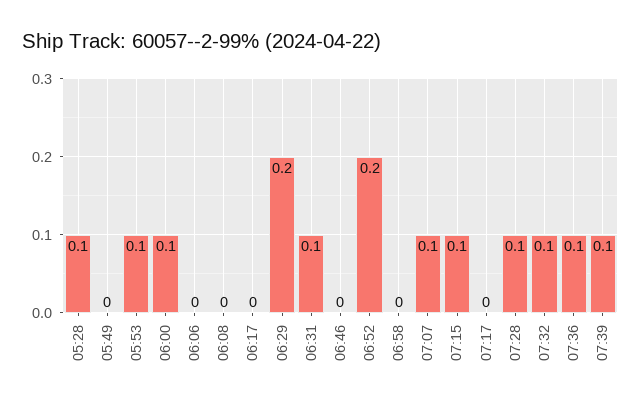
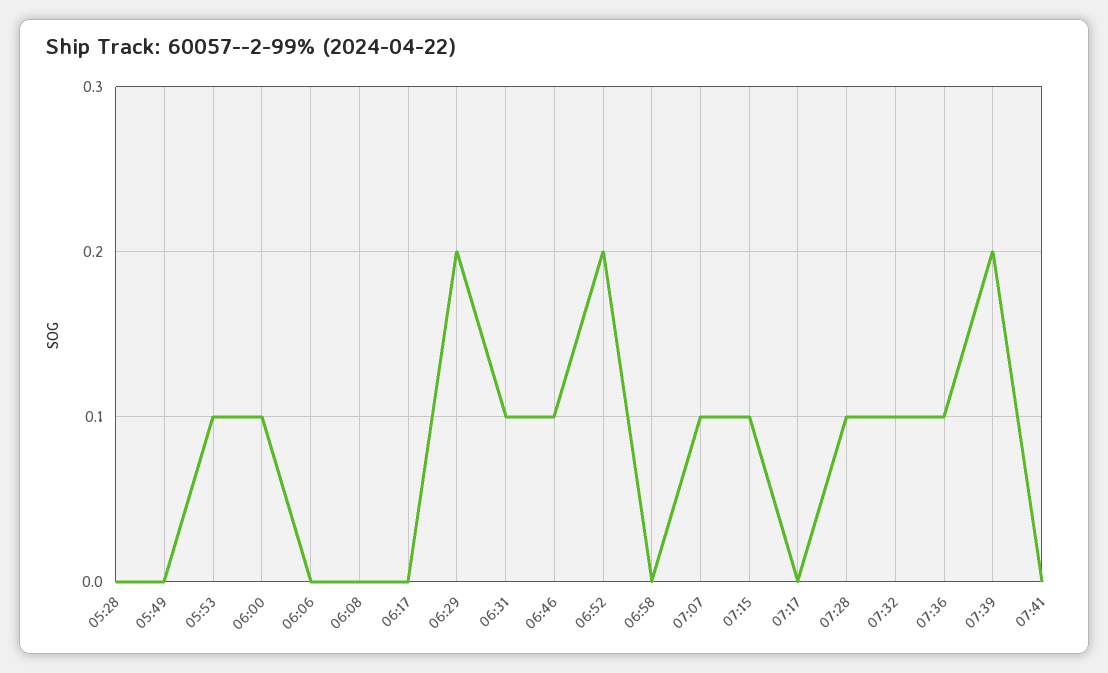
  {
-   "05:28": 0.1,
+   "05:28": 0,
    "05:49": 0,
    "05:53": 0.1,
    "06:00": 0.1,
    "06:06": 0,
    "06:08": 0,
    "06:17": 0,
    "06:29": 0.2,
    "06:31": 0.1,
-   "06:46": 0,
+   "06:46": 0.1,
    "06:52": 0.2,
    "06:58": 0,
    "07:07": 0.1,
    "07:15": 0.1,
    "07:17": 0,
    "07:28": 0.1,
    "07:32": 0.1,
    "07:36": 0.1,
-   "07:39": 0.1
+   "07:39": 0.2,
+   "07:41": 0
  }

